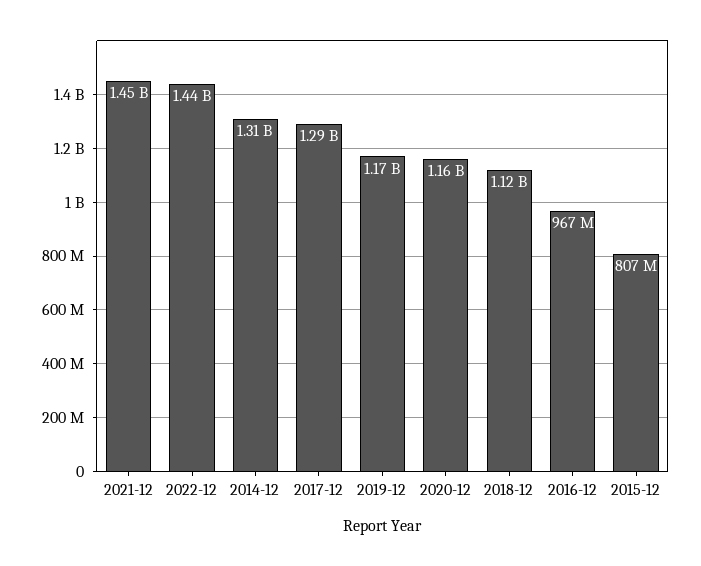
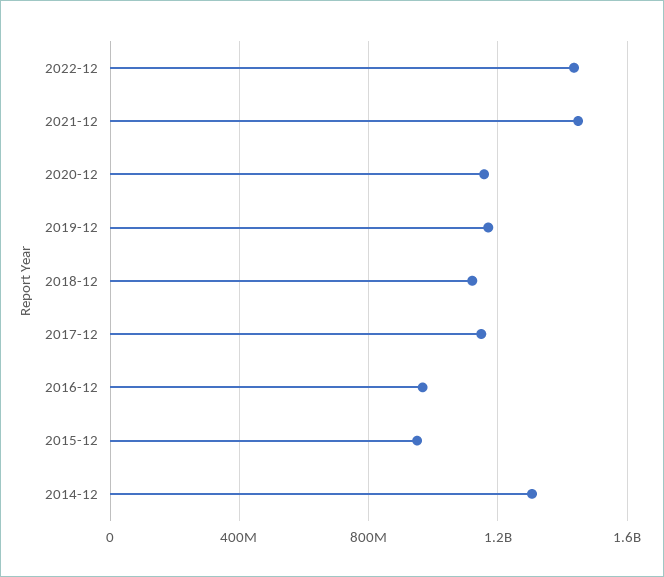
  {
    "2021-12": 1450000000,
    "2022-12": 1440000000,
    "2014-12": 1310000000,
-   "2017-12": 1290000000,
+   "2017-12": 1150000000,
    "2019-12": 1170000000,
    "2020-12": 1160000000,
    "2018-12": 1120000000,
    "2016-12": 967000000,
-   "2015-12": 807000000
+   "2015-12": 950000000
  }

